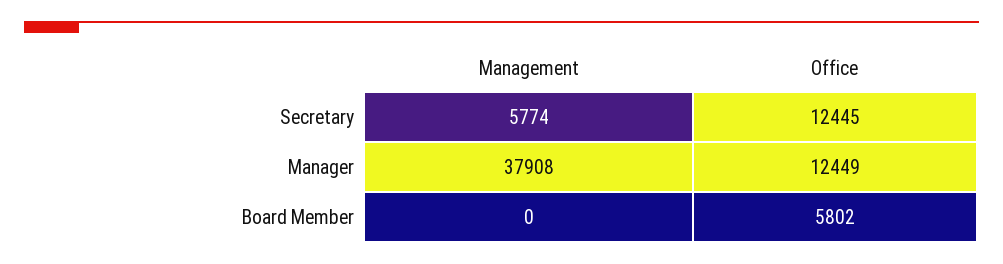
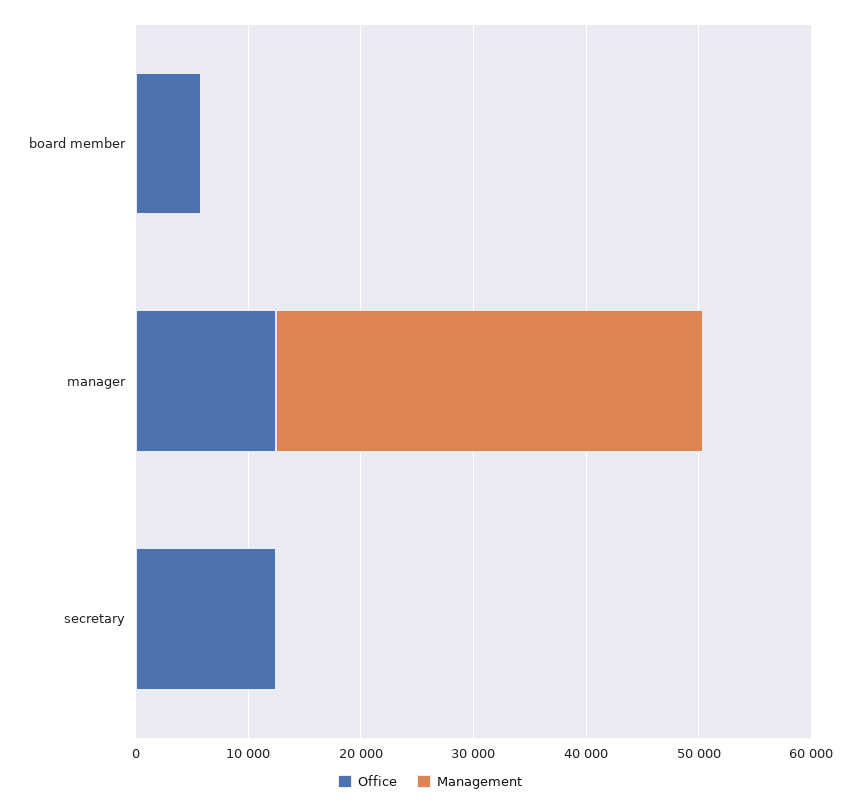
  {
    "Management": {
-     "Secretary": 5774,
+     "Secretary": 0,
      "Manager": 37908,
      "Board Member": 0
    },
    "Office": {
      "Secretary": 12445,
      "Manager": 12449,
      "Board Member": 5802
    }
  }

